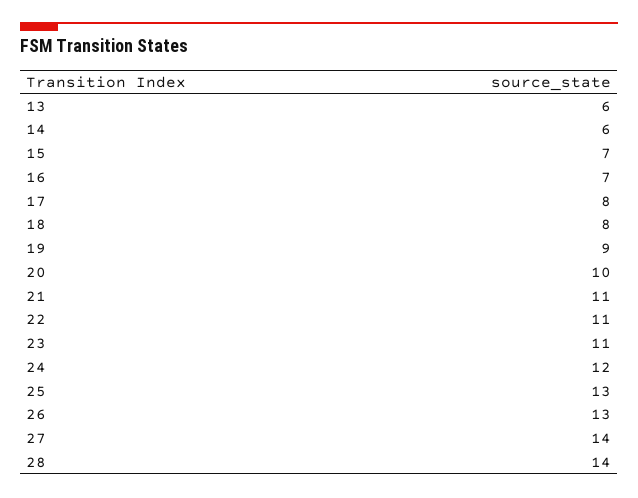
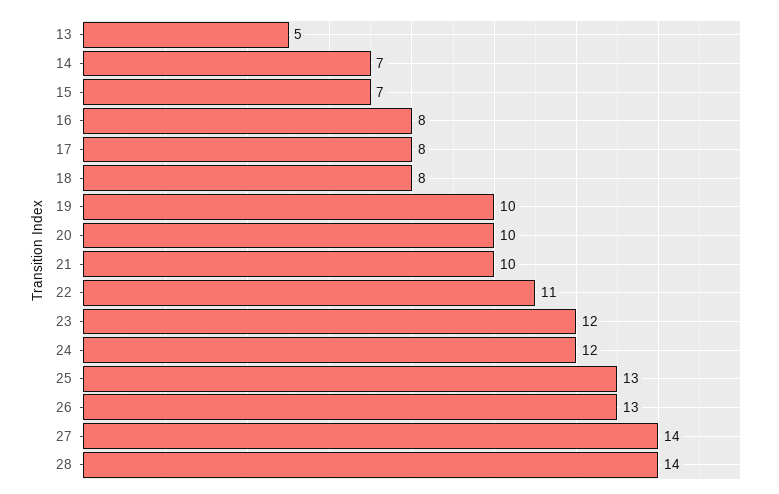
  {
-   "13": 6,
+   "13": 5,
-   "14": 6,
+   "14": 7,
    "15": 7,
-   "16": 7,
+   "16": 8,
    "17": 8,
    "18": 8,
-   "19": 9,
+   "19": 10,
    "20": 10,
-   "21": 11,
+   "21": 10,
    "22": 11,
-   "23": 11,
+   "23": 12,
    "24": 12,
    "25": 13,
    "26": 13,
    "27": 14,
    "28": 14
  }

